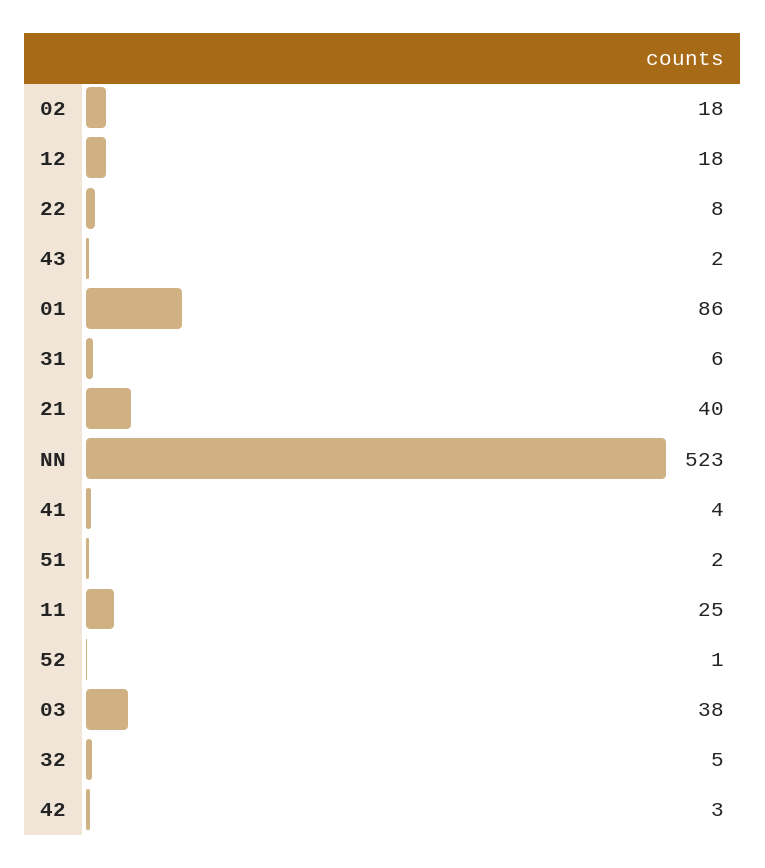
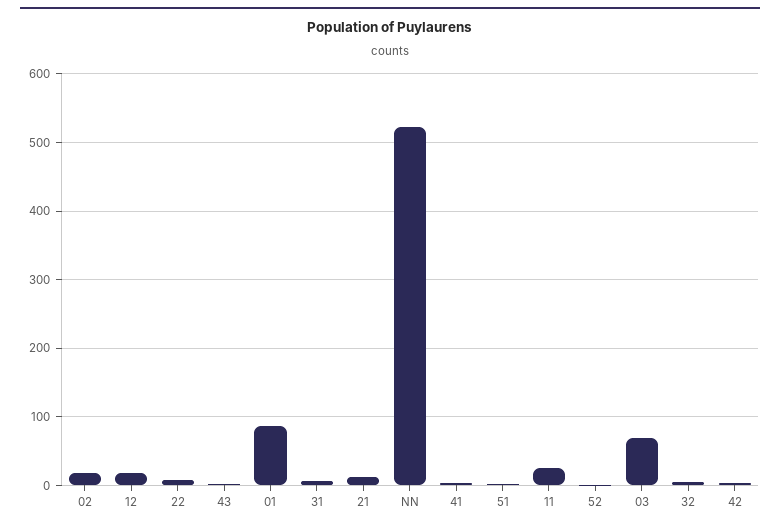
  {
    "02": 18,
    "12": 18,
    "22": 8,
    "43": 2,
    "01": 86,
    "31": 6,
-   "21": 40,
+   "21": 10,
    "NN": 523,
    "41": 4,
    "51": 2,
    "11": 25,
    "52": 1,
-   "03": 38,
+   "03": 70,
    "32": 5,
    "42": 3
  }

